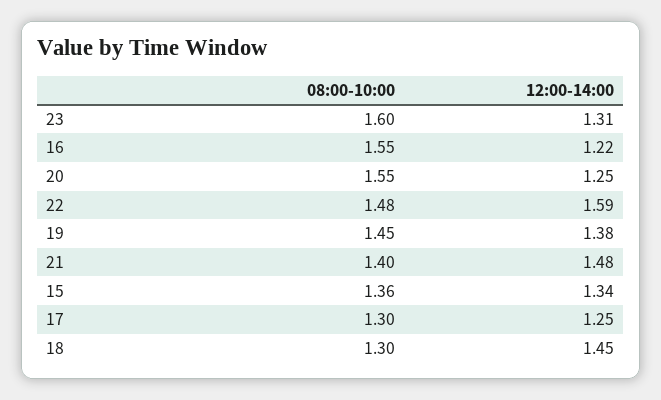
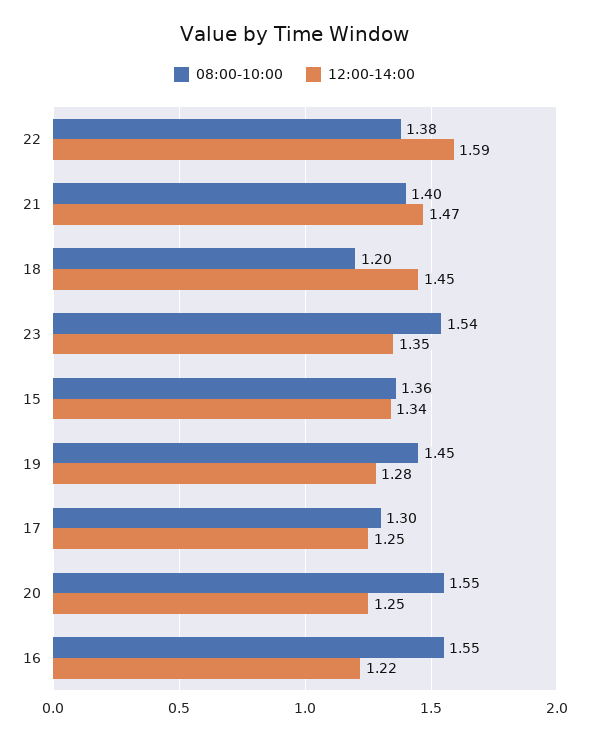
  {
    "08:00-10:00": {
-     "23": 1.6,
+     "23": 1.54,
      "16": 1.55,
      "20": 1.55,
-     "22": 1.48,
+     "22": 1.38,
      "19": 1.45,
      "21": 1.4,
      "15": 1.36,
      "17": 1.3,
-     "18": 1.3
+     "18": 1.2
    },
    "12:00-14:00": {
-     "23": 1.31,
+     "23": 1.35,
      "16": 1.22,
      "20": 1.25,
      "22": 1.59,
-     "19": 1.38,
+     "19": 1.28,
-     "21": 1.48,
+     "21": 1.47,
      "15": 1.34,
      "17": 1.25,
      "18": 1.45
    }
  }

